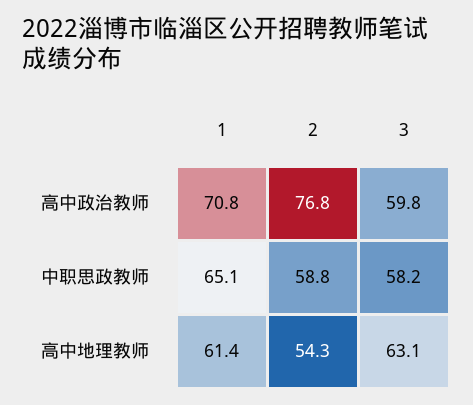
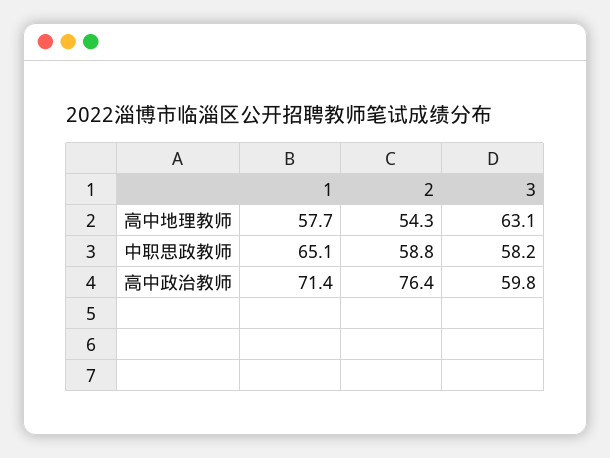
  {
    "1": {
-     "高中政治教师": 70.8,
+     "高中政治教师": 71.4,
      "中职思政教师": 65.1,
-     "高中地理教师": 61.4
+     "高中地理教师": 57.7
    },
    "2": {
-     "高中政治教师": 76.8,
+     "高中政治教师": 76.4,
      "中职思政教师": 58.8,
      "高中地理教师": 54.3
    },
    "3": {
      "高中政治教师": 59.8,
      "中职思政教师": 58.2,
      "高中地理教师": 63.1
    }
  }

